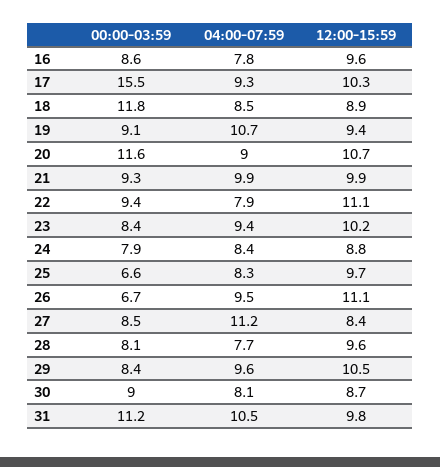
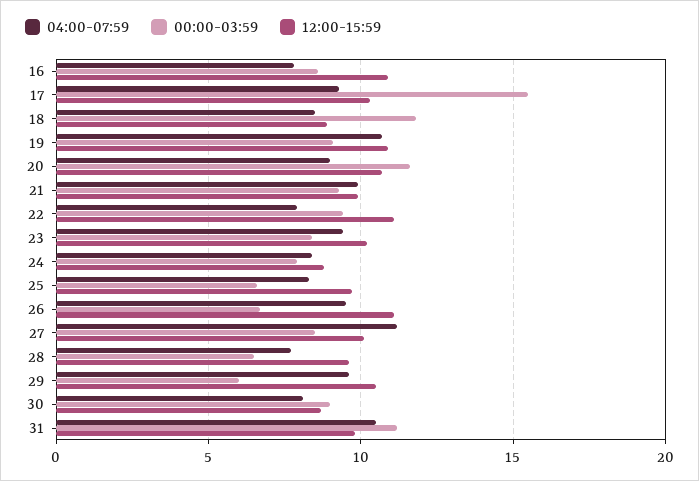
  {
    "00:00-03:59": {
      "16": 8.6,
      "17": 15.5,
      "18": 11.8,
      "19": 9.1,
      "20": 11.6,
      "21": 9.3,
      "22": 9.4,
      "23": 8.4,
      "24": 7.9,
      "25": 6.6,
      "26": 6.7,
      "27": 8.5,
-     "28": 8.1,
+     "28": 6.5,
-     "29": 8.4,
+     "29": 6,
      "30": 9,
      "31": 11.2
    },
    "04:00-07:59": {
      "16": 7.8,
      "17": 9.3,
      "18": 8.5,
      "19": 10.7,
      "20": 9,
      "21": 9.9,
      "22": 7.9,
      "23": 9.4,
      "24": 8.4,
      "25": 8.3,
      "26": 9.5,
      "27": 11.2,
      "28": 7.7,
      "29": 9.6,
      "30": 8.1,
      "31": 10.5
    },
    "12:00-15:59": {
-     "16": 9.6,
+     "16": 11,
      "17": 10.3,
      "18": 8.9,
-     "19": 9.4,
+     "19": 11,
      "20": 10.7,
      "21": 9.9,
      "22": 11.1,
      "23": 10.2,
      "24": 8.8,
      "25": 9.7,
      "26": 11.1,
-     "27": 8.4,
+     "27": 10,
      "28": 9.6,
      "29": 10.5,
      "30": 8.7,
      "31": 9.8
    }
  }

